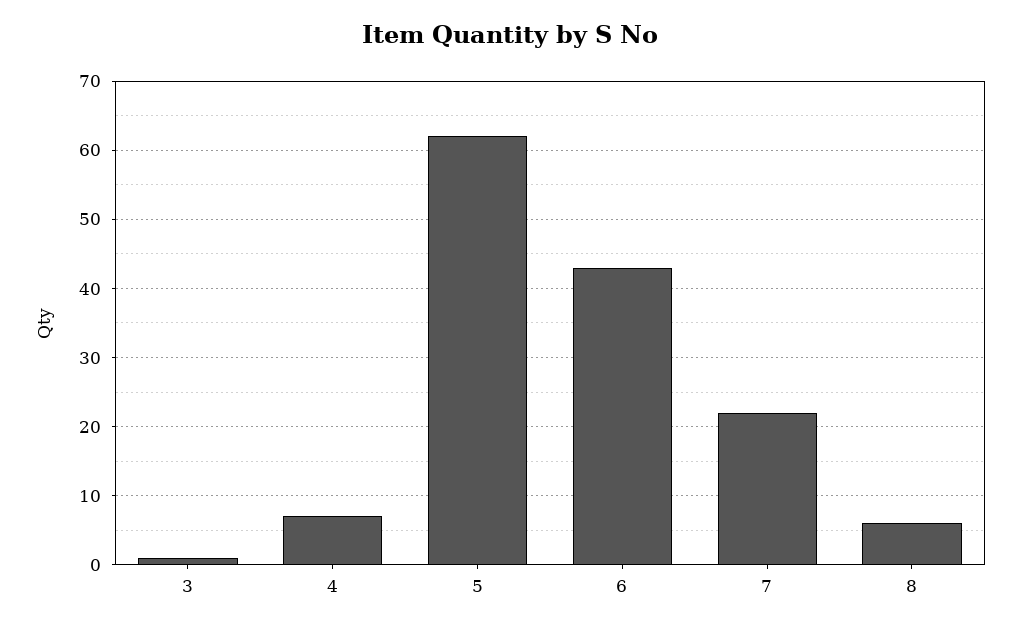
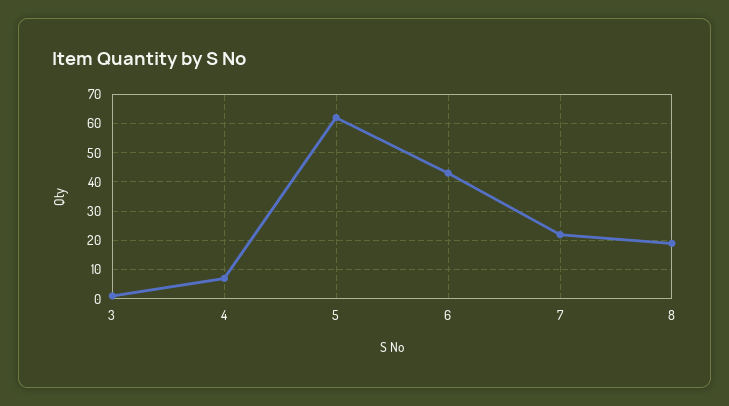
  {
    "3": 1,
    "4": 7,
    "5": 62,
    "6": 43,
    "7": 22,
-   "8": 6
+   "8": 20
  }

